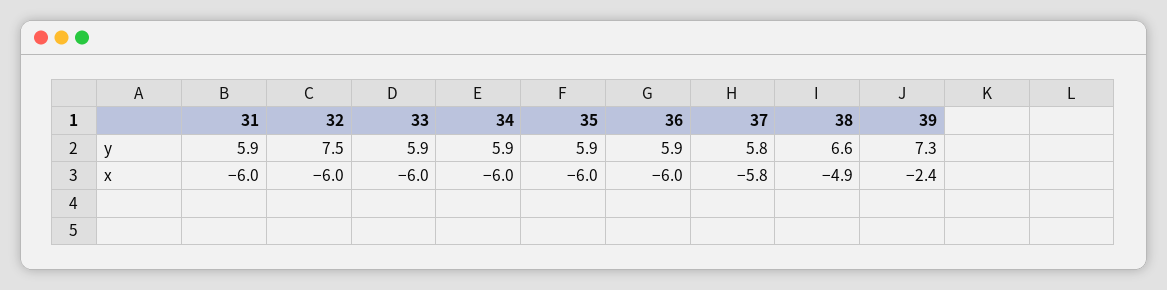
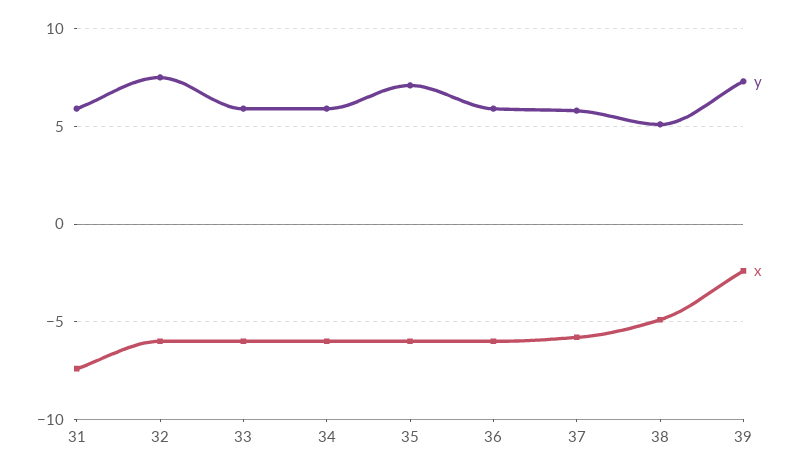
  {
    "y": {
      "31": 5.9,
      "32": 7.5,
      "33": 5.9,
      "34": 5.9,
-     "35": 5.9,
+     "35": 7,
      "36": 5.9,
      "37": 5.8,
-     "38": 6.6,
+     "38": 5,
      "39": 7.3
    },
    "x": {
-     "31": -6,
+     "31": -7.5,
      "32": -6,
      "33": -6,
      "34": -6,
      "35": -6,
      "36": -6,
      "37": -5.8,
      "38": -4.9,
      "39": -2.4
    }
  }

